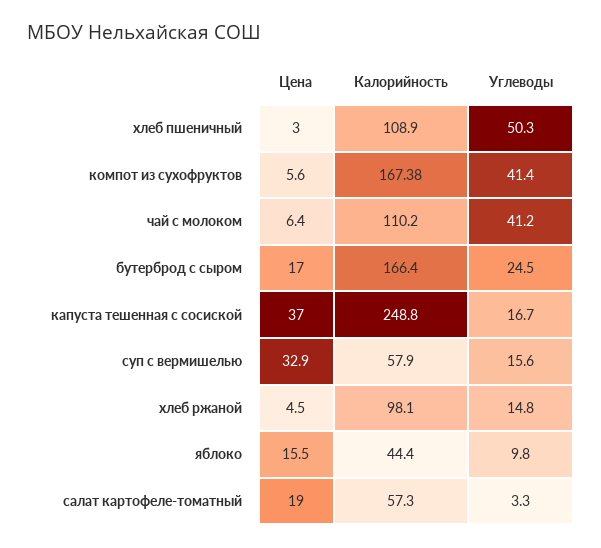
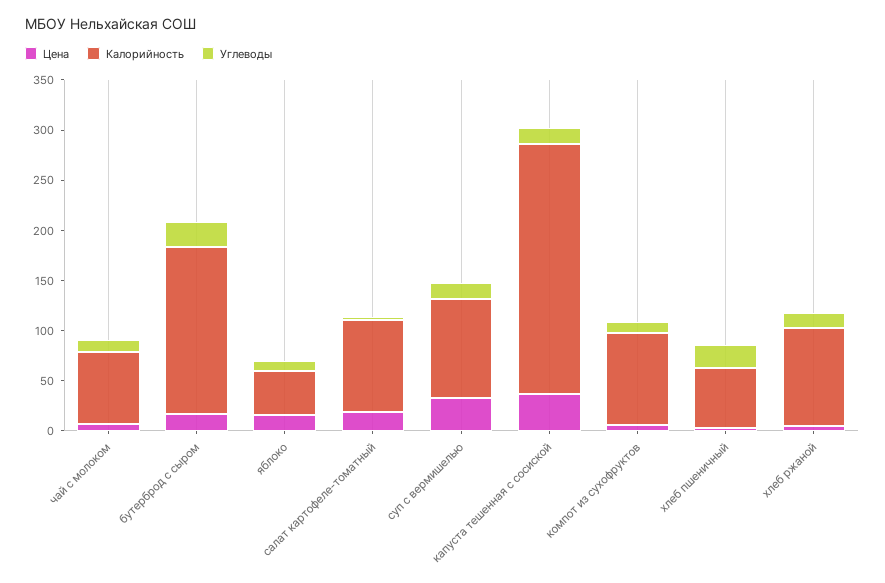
  {
    "Цена": {
      "хлеб пшеничный": 3,
      "компот из сухофруктов": 5.6,
      "чай с молоком": 6.4,
      "бутерброд с сыром": 17,
      "капуста тешенная с сосиской": 37,
      "суп с вермишелью": 32.9,
      "хлеб ржаной": 4.5,
      "яблоко": 15.5,
      "салат картофеле-томатный": 19
    },
    "Калорийность": {
-     "хлеб пшеничный": 108.9,
+     "хлеб пшеничный": 60,
-     "компот из сухофруктов": 167.38,
+     "компот из сухофруктов": 90,
-     "чай с молоком": 110.2,
+     "чай с молоком": 70,
      "бутерброд с сыром": 166.4,
      "капуста тешенная с сосиской": 248.8,
-     "суп с вермишелью": 57.9,
+     "суп с вермишелью": 100,
      "хлеб ржаной": 98.1,
      "яблоко": 44.4,
-     "салат картофеле-томатный": 57.3
+     "салат картофеле-томатный": 90
    },
    "Углеводы": {
-     "хлеб пшеничный": 50.3,
+     "хлеб пшеничный": 20,
-     "компот из сухофруктов": 41.4,
+     "компот из сухофруктов": 10,
-     "чай с молоком": 41.2,
+     "чай с молоком": 10,
      "бутерброд с сыром": 24.5,
      "капуста тешенная с сосиской": 16.7,
      "суп с вермишелью": 15.6,
      "хлеб ржаной": 14.8,
      "яблоко": 9.8,
      "салат картофеле-томатный": 3.3
    }
  }

